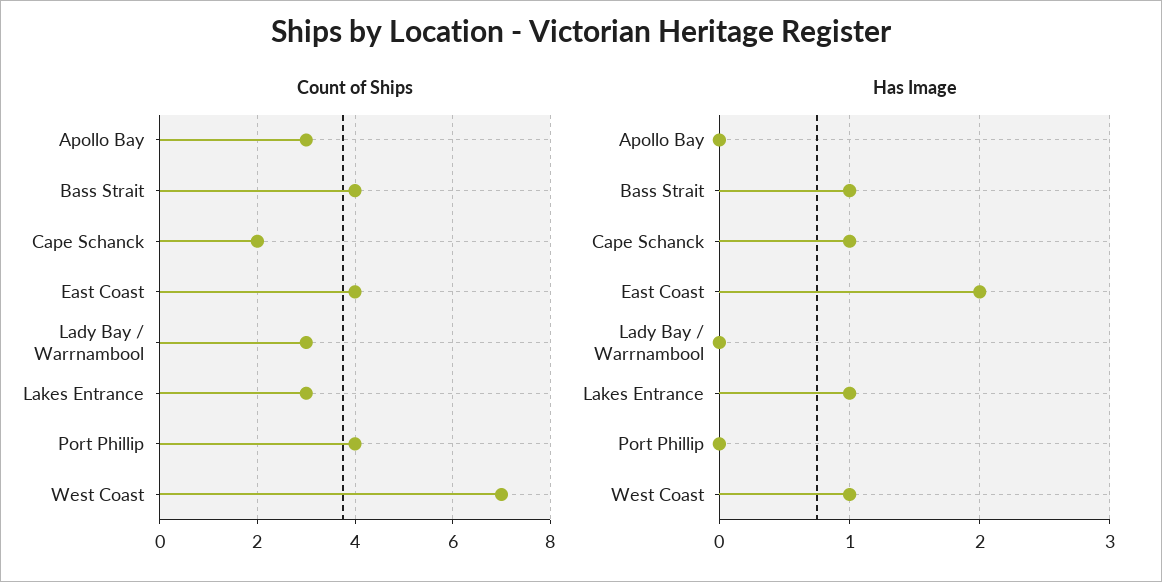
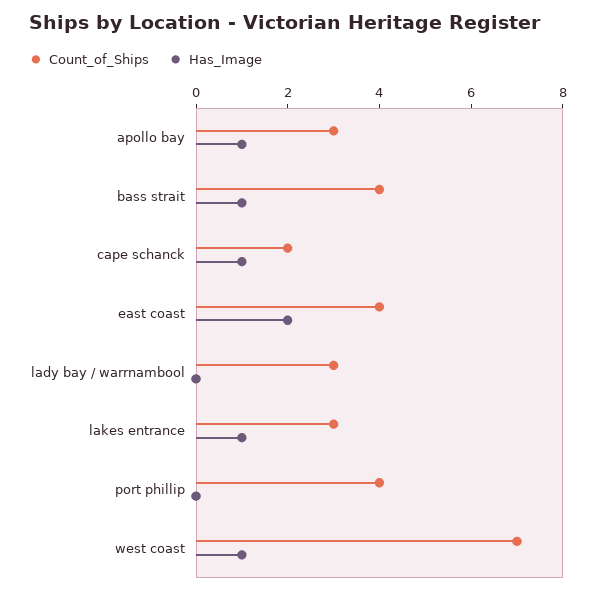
  {
    "Count of Ships": {
      "Apollo Bay": 3,
      "Bass Strait": 4,
      "Cape Schanck": 2,
      "East Coast": 4,
      "Lady Bay / Warrnambool": 3,
      "Lakes Entrance": 3,
      "Port Phillip": 4,
      "West Coast": 7
    },
    "Has Image": {
-     "Apollo Bay": 0,
+     "Apollo Bay": 1,
      "Bass Strait": 1,
      "Cape Schanck": 1,
      "East Coast": 2,
      "Lady Bay / Warrnambool": 0,
      "Lakes Entrance": 1,
      "Port Phillip": 0,
      "West Coast": 1
    }
  }

